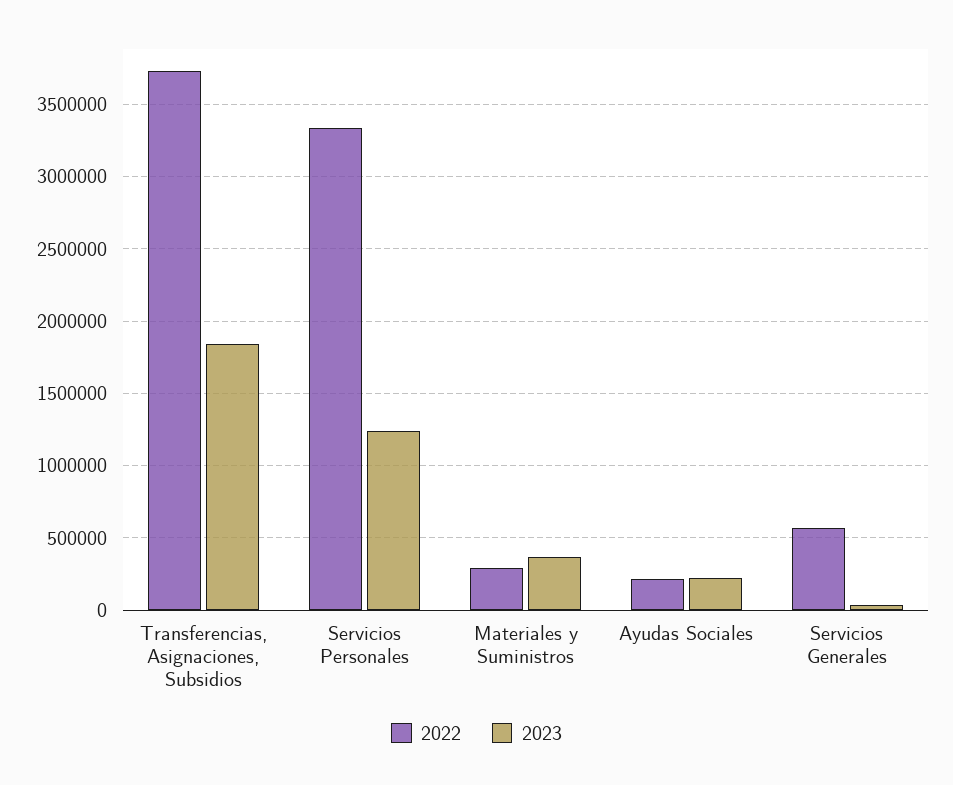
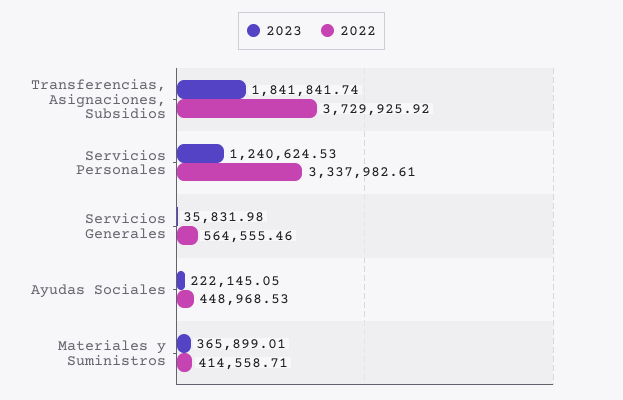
  {
    "2022": {
      "Transferencias, Asignaciones, Subsidios": 3729925.92,
      "Servicios Personales": 3337982.61,
-     "Materiales y Suministros": 300000,
+     "Materiales y Suministros": 414558.71,
-     "Ayudas Sociales": 200000,
+     "Ayudas Sociales": 448968.53,
      "Servicios Generales": 564555.46
    },
    "2023": {
      "Transferencias, Asignaciones, Subsidios": 1841841.74,
      "Servicios Personales": 1240624.53,
      "Materiales y Suministros": 365899.01,
      "Ayudas Sociales": 222145.05,
      "Servicios Generales": 35831.98
    }
  }

